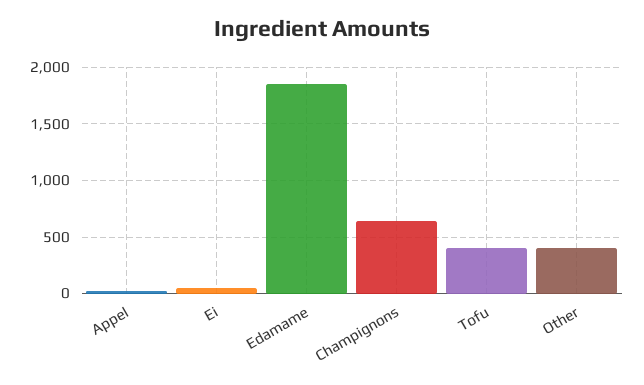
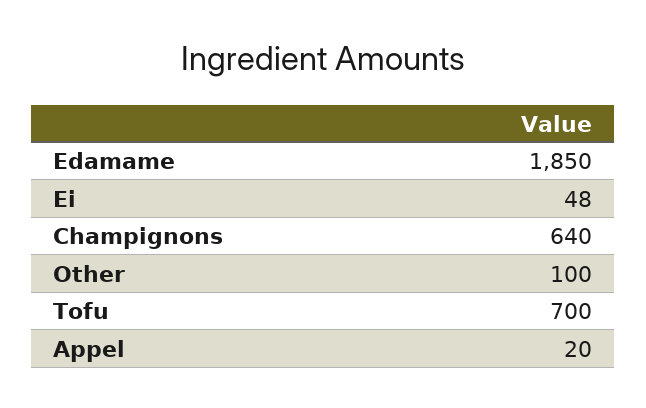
  {
    "Appel": 20,
    "Ei": 48,
    "Edamame": 1850,
    "Champignons": 640,
-   "Tofu": 400,
+   "Tofu": 700,
-   "Other": 400
+   "Other": 100
  }

